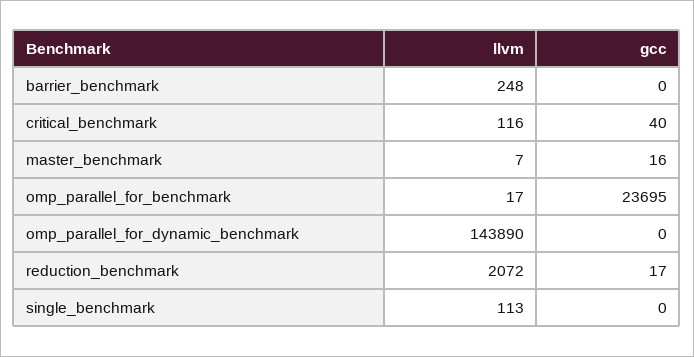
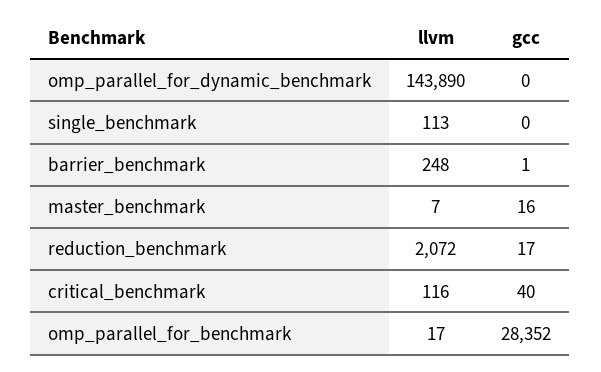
  {
    "llvm": {
      "barrier_benchmark": 248,
      "critical_benchmark": 116,
      "master_benchmark": 7,
      "omp_parallel_for_benchmark": 17,
      "omp_parallel_for_dynamic_benchmark": 143890,
      "reduction_benchmark": 2072,
      "single_benchmark": 113
    },
    "gcc": {
-     "barrier_benchmark": 0,
+     "barrier_benchmark": 1,
      "critical_benchmark": 40,
      "master_benchmark": 16,
-     "omp_parallel_for_benchmark": 23695,
+     "omp_parallel_for_benchmark": 28352,
      "omp_parallel_for_dynamic_benchmark": 0,
      "reduction_benchmark": 17,
      "single_benchmark": 0
    }
  }

